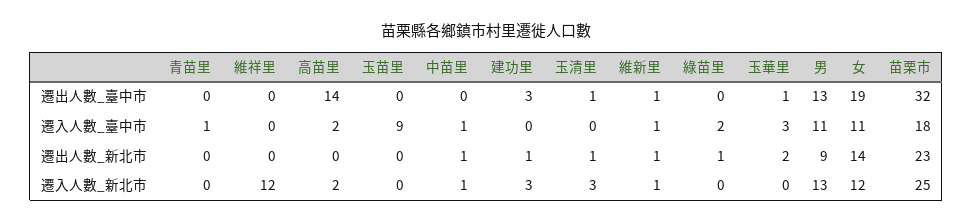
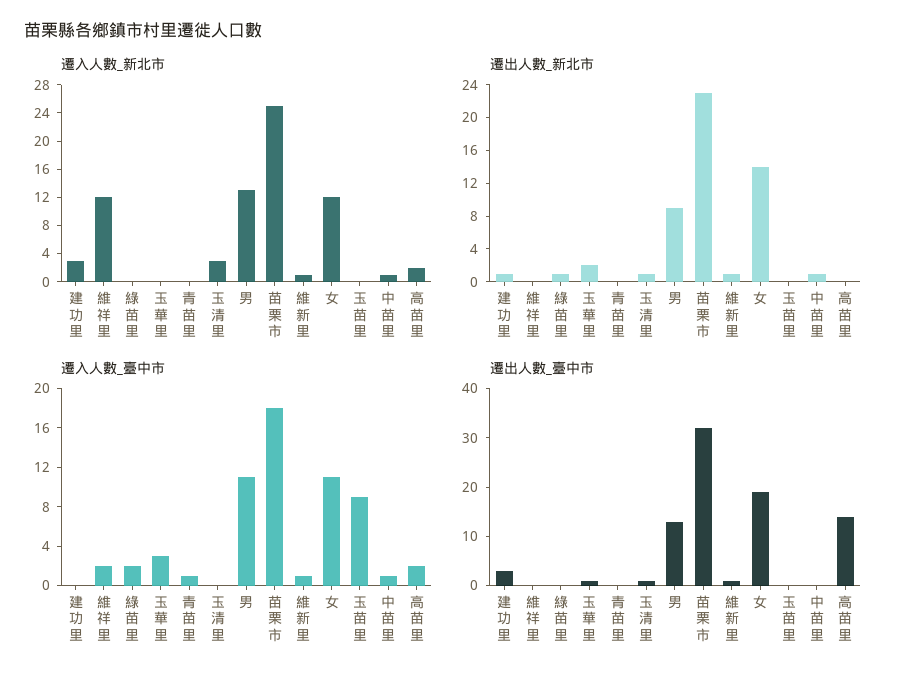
  {
    "遷出人數_臺中市": {
      "青苗里": 0,
      "維祥里": 0,
      "高苗里": 14,
      "玉苗里": 0,
      "中苗里": 0,
      "建功里": 3,
      "玉清里": 1,
      "維新里": 1,
      "綠苗里": 0,
      "玉華里": 1,
      "男": 13,
      "女": 19,
      "苗栗市": 32
    },
    "遷入人數_臺中市": {
      "青苗里": 1,
-     "維祥里": 0,
+     "維祥里": 2,
      "高苗里": 2,
      "玉苗里": 9,
      "中苗里": 1,
      "建功里": 0,
      "玉清里": 0,
      "維新里": 1,
      "綠苗里": 2,
      "玉華里": 3,
      "男": 11,
      "女": 11,
      "苗栗市": 18
    },
    "遷出人數_新北市": {
      "青苗里": 0,
      "維祥里": 0,
      "高苗里": 0,
      "玉苗里": 0,
      "中苗里": 1,
      "建功里": 1,
      "玉清里": 1,
      "維新里": 1,
      "綠苗里": 1,
      "玉華里": 2,
      "男": 9,
      "女": 14,
      "苗栗市": 23
    },
    "遷入人數_新北市": {
      "青苗里": 0,
      "維祥里": 12,
      "高苗里": 2,
      "玉苗里": 0,
      "中苗里": 1,
      "建功里": 3,
      "玉清里": 3,
      "維新里": 1,
      "綠苗里": 0,
      "玉華里": 0,
      "男": 13,
      "女": 12,
      "苗栗市": 25
    }
  }

